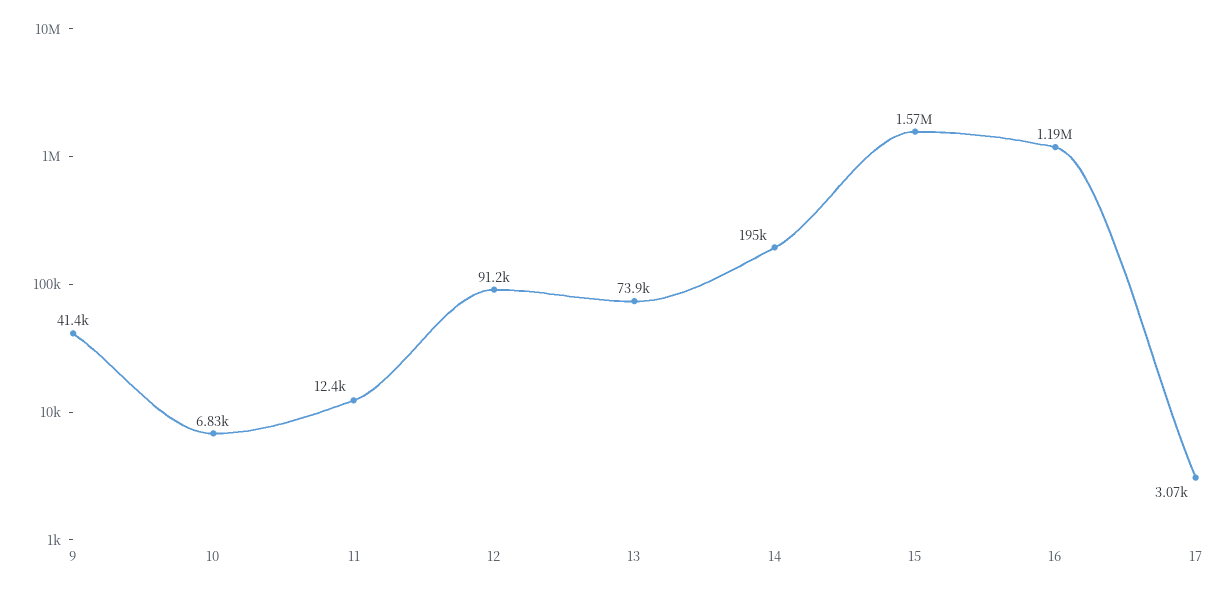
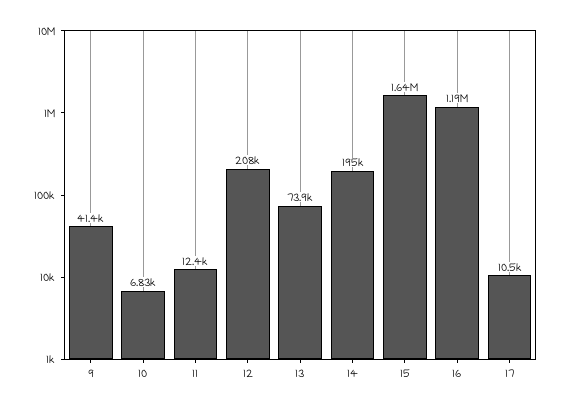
  {
    "9": 41400,
    "10": 6830,
    "11": 12400,
-   "12": 91200,
+   "12": 208000,
    "13": 73900,
    "14": 195000,
-   "15": 1570000,
+   "15": 1640000,
    "16": 1190000,
-   "17": 3070
+   "17": 10500
  }

